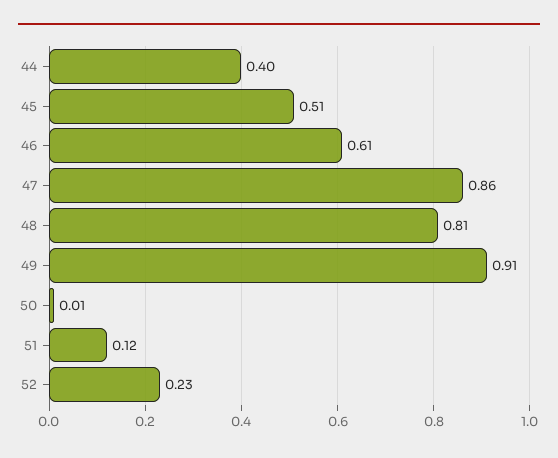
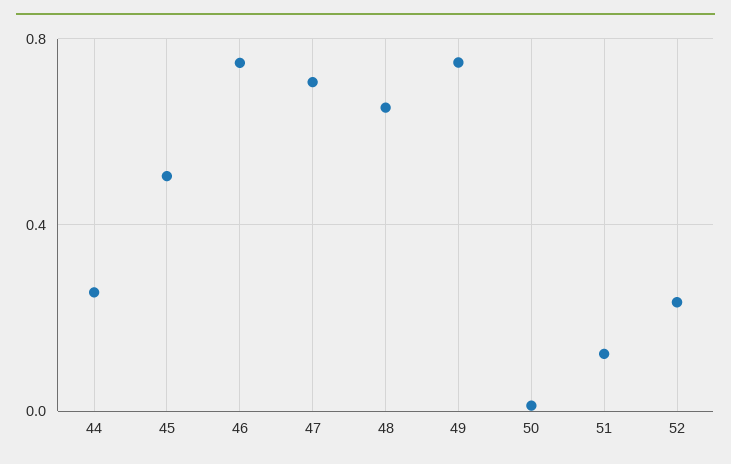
  {
-   "44": 0.4,
+   "44": 0.25,
    "45": 0.51,
-   "46": 0.61,
+   "46": 0.75,
-   "47": 0.86,
+   "47": 0.7,
-   "48": 0.81,
+   "48": 0.65,
-   "49": 0.91,
+   "49": 0.75,
    "50": 0.01,
    "51": 0.12,
    "52": 0.23
  }

